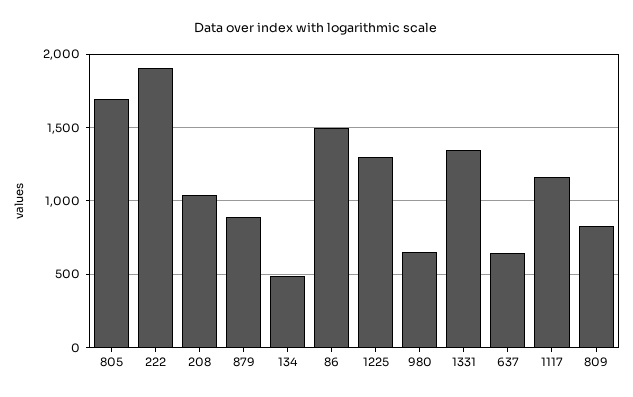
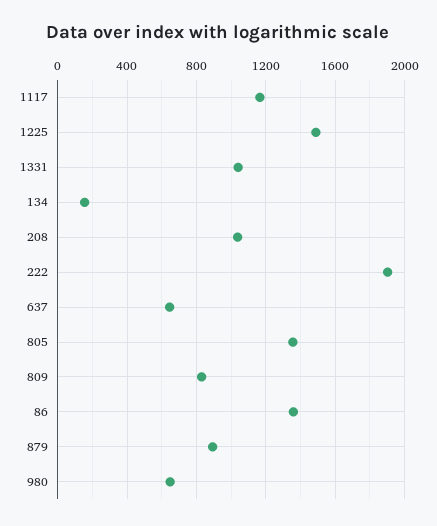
  {
-   "805": 1700,
+   "805": 1350,
    "222": 1900,
    "208": 1050,
    "879": 900,
-   "134": 500,
+   "134": 150,
-   "86": 1500,
+   "86": 1350,
-   "1225": 1300,
+   "1225": 1500,
    "980": 650,
-   "1331": 1350,
+   "1331": 1050,
    "637": 650,
    "1117": 1150,
    "809": 850
  }

